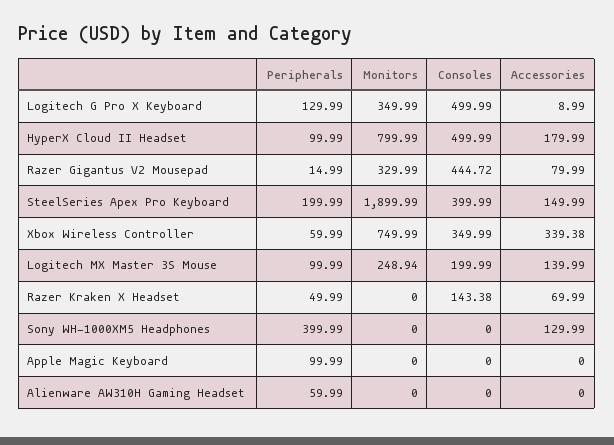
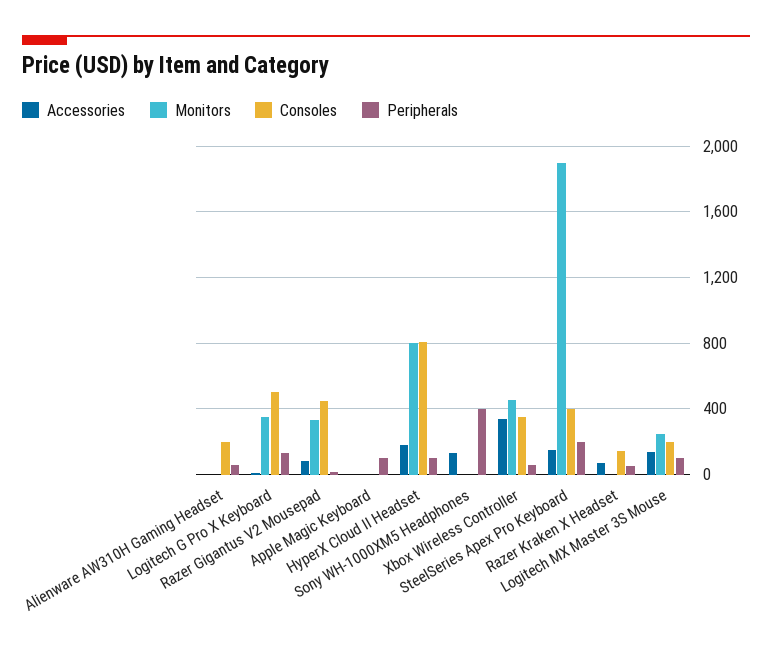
  {
    "Peripherals": {
      "Logitech G Pro X Keyboard": 129.99,
      "HyperX Cloud II Headset": 99.99,
      "Razer Gigantus V2 Mousepad": 14.99,
      "SteelSeries Apex Pro Keyboard": 199.99,
      "Xbox Wireless Controller": 59.99,
      "Logitech MX Master 3S Mouse": 99.99,
      "Razer Kraken X Headset": 49.99,
      "Sony WH-1000XM5 Headphones": 399.99,
      "Apple Magic Keyboard": 99.99,
      "Alienware AW310H Gaming Headset": 59.99
    },
    "Monitors": {
      "Logitech G Pro X Keyboard": 349.99,
      "HyperX Cloud II Headset": 799.99,
      "Razer Gigantus V2 Mousepad": 329.99,
      "SteelSeries Apex Pro Keyboard": 1899.99,
-     "Xbox Wireless Controller": 749.99,
+     "Xbox Wireless Controller": 450,
      "Logitech MX Master 3S Mouse": 248.94,
      "Razer Kraken X Headset": 0,
      "Sony WH-1000XM5 Headphones": 0,
      "Apple Magic Keyboard": 0,
      "Alienware AW310H Gaming Headset": 0
    },
    "Consoles": {
      "Logitech G Pro X Keyboard": 499.99,
-     "HyperX Cloud II Headset": 499.99,
+     "HyperX Cloud II Headset": 800,
      "Razer Gigantus V2 Mousepad": 444.72,
      "SteelSeries Apex Pro Keyboard": 399.99,
      "Xbox Wireless Controller": 349.99,
      "Logitech MX Master 3S Mouse": 199.99,
      "Razer Kraken X Headset": 143.38,
      "Sony WH-1000XM5 Headphones": 0,
      "Apple Magic Keyboard": 0,
-     "Alienware AW310H Gaming Headset": 0
+     "Alienware AW310H Gaming Headset": 200
    },
    "Accessories": {
      "Logitech G Pro X Keyboard": 8.99,
      "HyperX Cloud II Headset": 179.99,
      "Razer Gigantus V2 Mousepad": 79.99,
      "SteelSeries Apex Pro Keyboard": 149.99,
      "Xbox Wireless Controller": 339.38,
      "Logitech MX Master 3S Mouse": 139.99,
      "Razer Kraken X Headset": 69.99,
      "Sony WH-1000XM5 Headphones": 129.99,
      "Apple Magic Keyboard": 0,
      "Alienware AW310H Gaming Headset": 0
    }
  }

